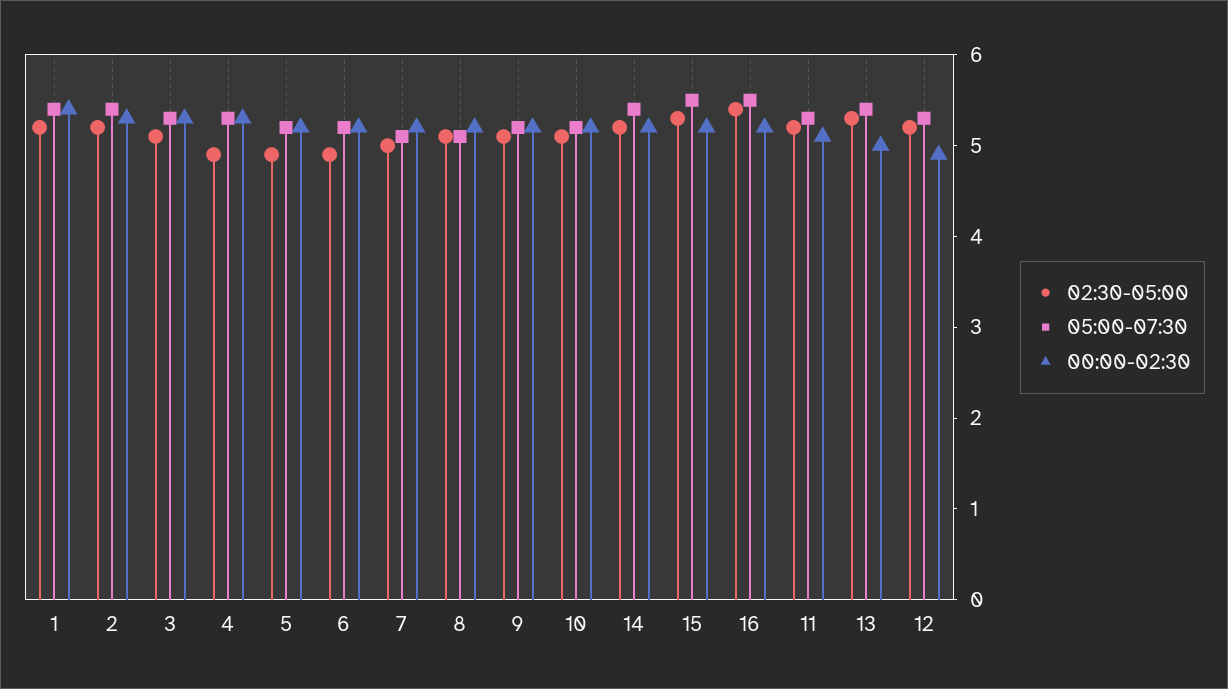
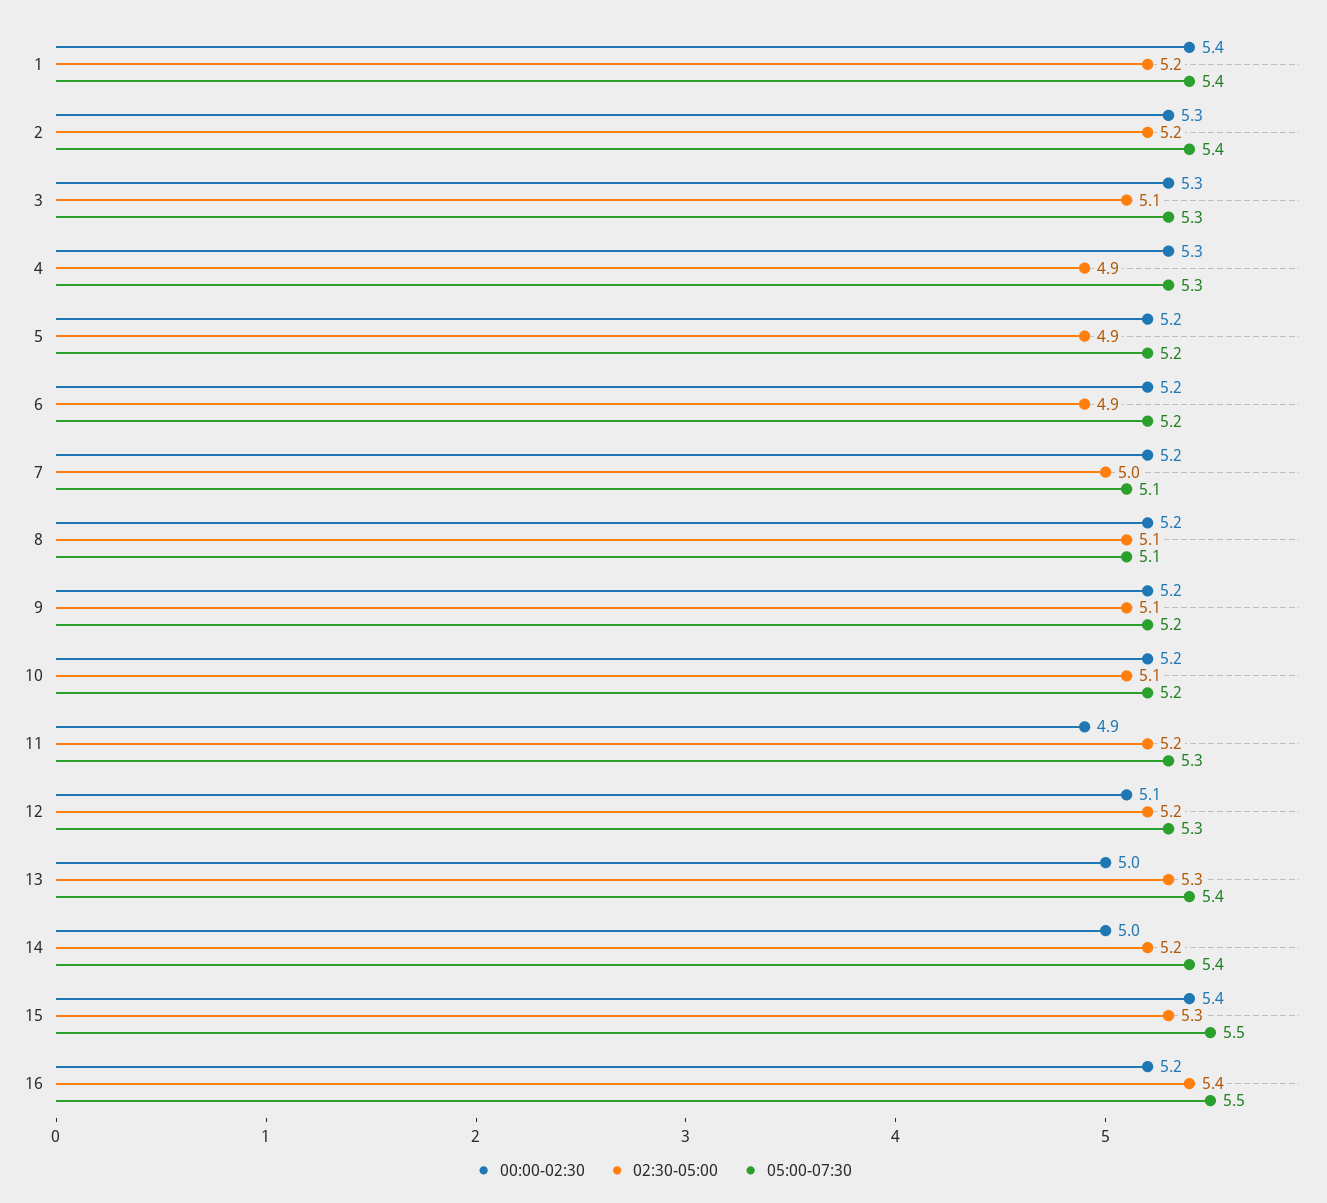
  {
    "02:30-05:00": {
      "1": 5.2,
      "2": 5.2,
      "3": 5.1,
      "4": 4.9,
      "5": 4.9,
      "6": 4.9,
      "7": 5,
      "8": 5.1,
      "9": 5.1,
      "10": 5.1,
      "14": 5.2,
      "15": 5.3,
      "16": 5.4,
      "11": 5.2,
      "13": 5.3,
      "12": 5.2
    },
    "05:00-07:30": {
      "1": 5.4,
      "2": 5.4,
      "3": 5.3,
      "4": 5.3,
      "5": 5.2,
      "6": 5.2,
      "7": 5.1,
      "8": 5.1,
      "9": 5.2,
      "10": 5.2,
      "14": 5.4,
      "15": 5.5,
      "16": 5.5,
      "11": 5.3,
      "13": 5.4,
      "12": 5.3
    },
    "00:00-02:30": {
      "1": 5.4,
      "2": 5.3,
      "3": 5.3,
      "4": 5.3,
      "5": 5.2,
      "6": 5.2,
      "7": 5.2,
      "8": 5.2,
      "9": 5.2,
      "10": 5.2,
-     "14": 5.2,
+     "14": 5,
-     "15": 5.2,
+     "15": 5.4,
      "16": 5.2,
-     "11": 5.1,
+     "11": 4.9,
      "13": 5,
-     "12": 4.9
+     "12": 5.1
    }
  }

